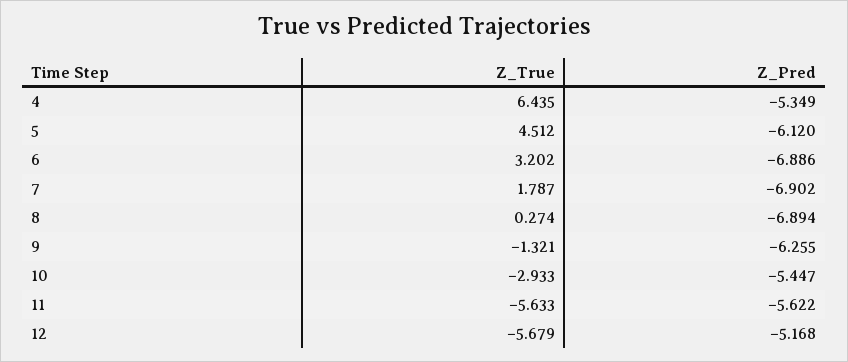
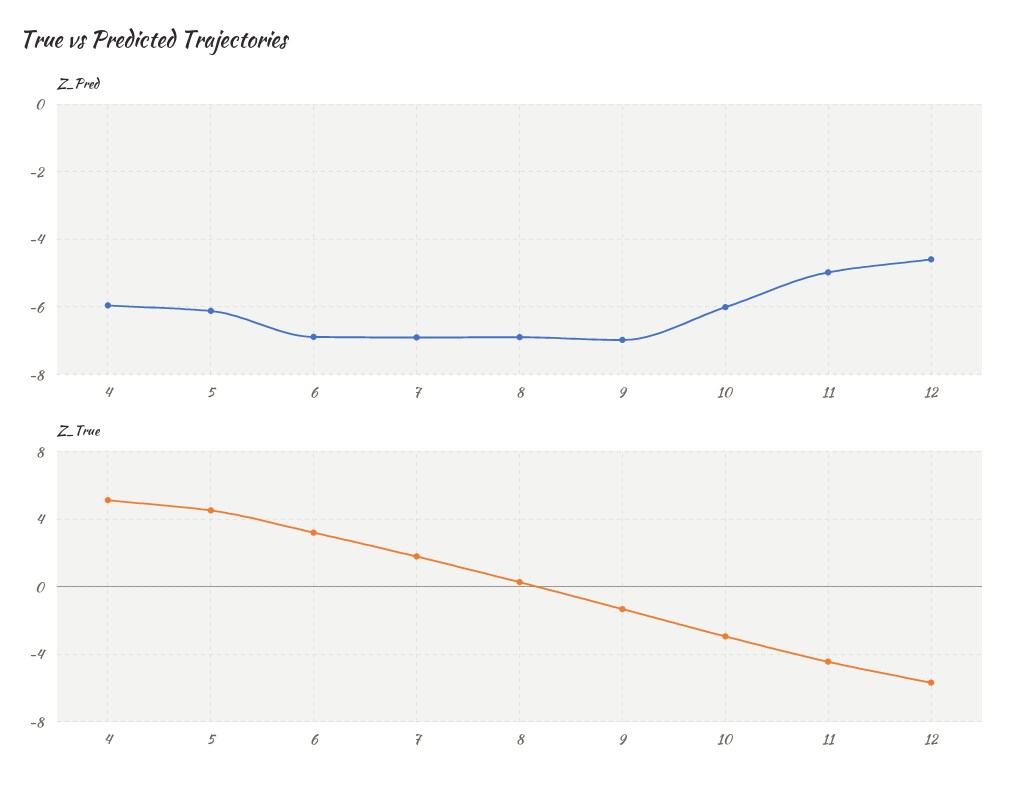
  {
    "Z_True": {
-     "4": 6.435,
+     "4": 5,
      "5": 4.512,
      "6": 3.202,
      "7": 1.787,
      "8": 0.274,
      "9": -1.321,
      "10": -2.933,
-     "11": -5.633,
+     "11": -4.5,
      "12": -5.679
    },
    "Z_Pred": {
-     "4": -5.349,
+     "4": -6,
      "5": -6.12,
      "6": -6.886,
      "7": -6.902,
      "8": -6.894,
-     "9": -6.255,
+     "9": -7,
-     "10": -5.447,
+     "10": -6,
-     "11": -5.622,
+     "11": -5,
-     "12": -5.168
+     "12": -4.6
    }
  }

